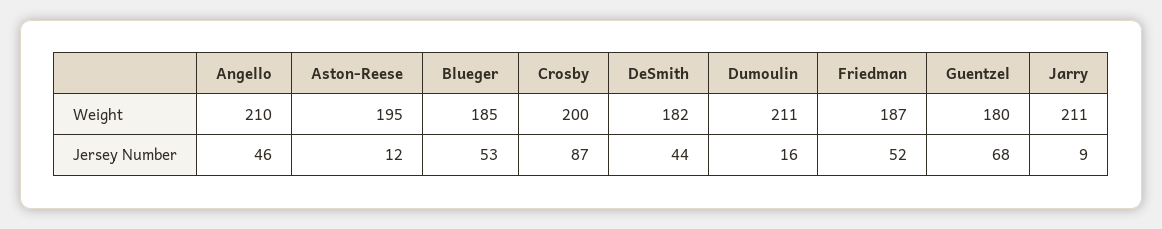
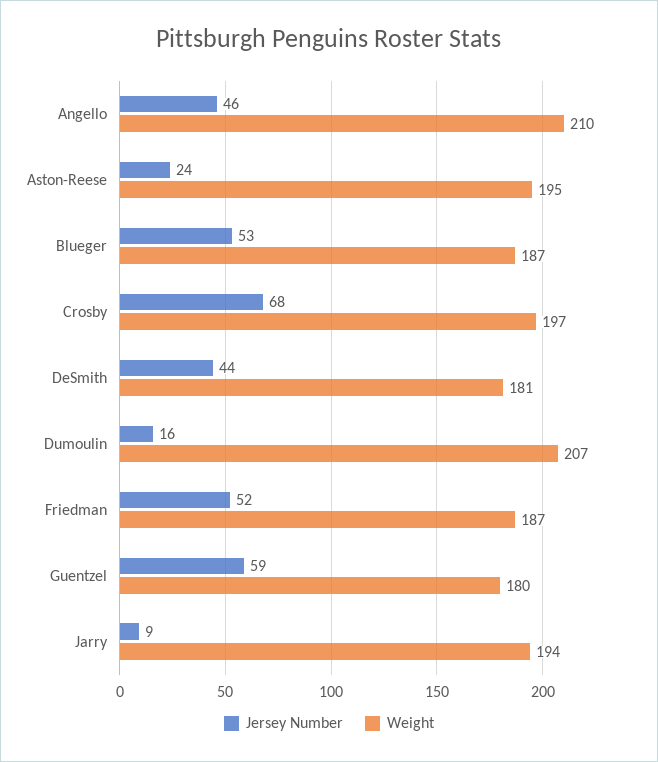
  {
    "Weight": {
      "Angello": 210,
      "Aston-Reese": 195,
-     "Blueger": 185,
+     "Blueger": 187,
-     "Crosby": 200,
+     "Crosby": 197,
-     "DeSmith": 182,
+     "DeSmith": 181,
-     "Dumoulin": 211,
+     "Dumoulin": 207,
      "Friedman": 187,
      "Guentzel": 180,
-     "Jarry": 211
+     "Jarry": 194
    },
    "Jersey Number": {
      "Angello": 46,
-     "Aston-Reese": 12,
+     "Aston-Reese": 24,
      "Blueger": 53,
-     "Crosby": 87,
+     "Crosby": 68,
      "DeSmith": 44,
      "Dumoulin": 16,
      "Friedman": 52,
-     "Guentzel": 68,
+     "Guentzel": 59,
      "Jarry": 9
    }
  }

